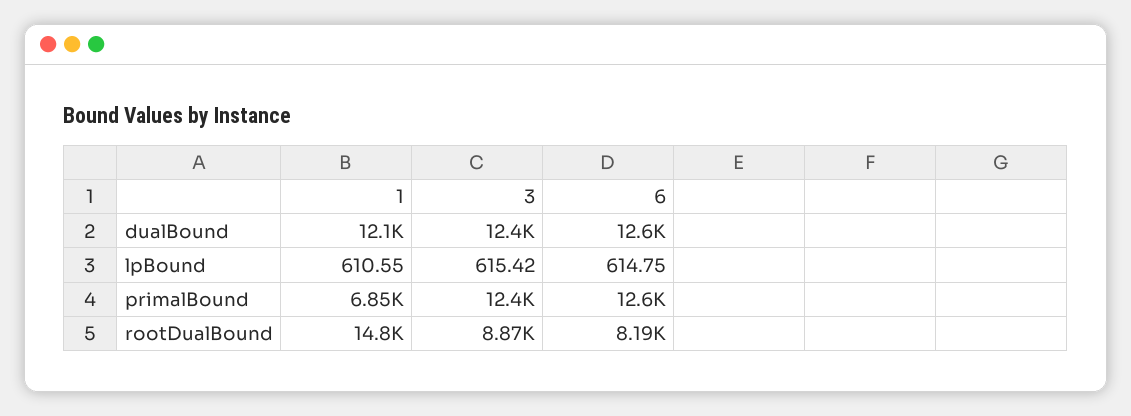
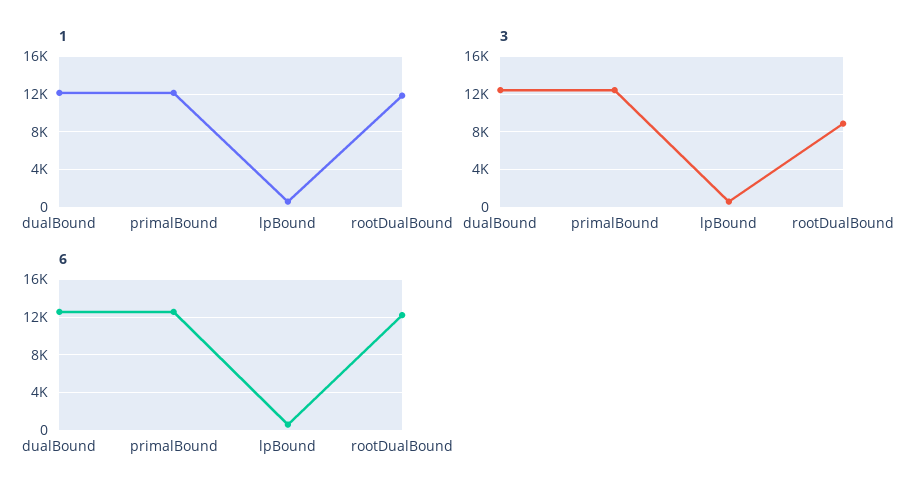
  {
    "1": {
      "dualBound": 12100,
      "lpBound": 610.55,
-     "primalBound": 6850,
+     "primalBound": 12000,
-     "rootDualBound": 14800
+     "rootDualBound": 12000
    },
    "3": {
      "dualBound": 12400,
      "lpBound": 615.42,
      "primalBound": 12400,
      "rootDualBound": 8870
    },
    "6": {
      "dualBound": 12600,
      "lpBound": 614.75,
      "primalBound": 12600,
-     "rootDualBound": 8190
+     "rootDualBound": 12000
    }
  }

